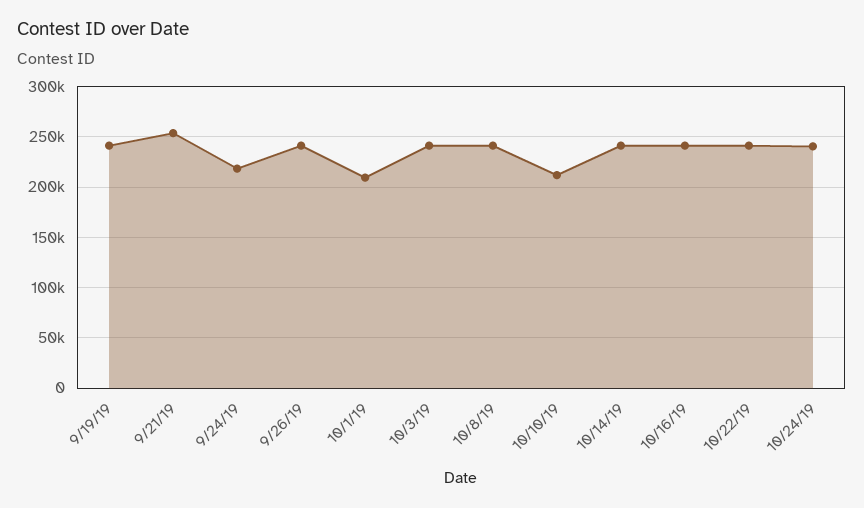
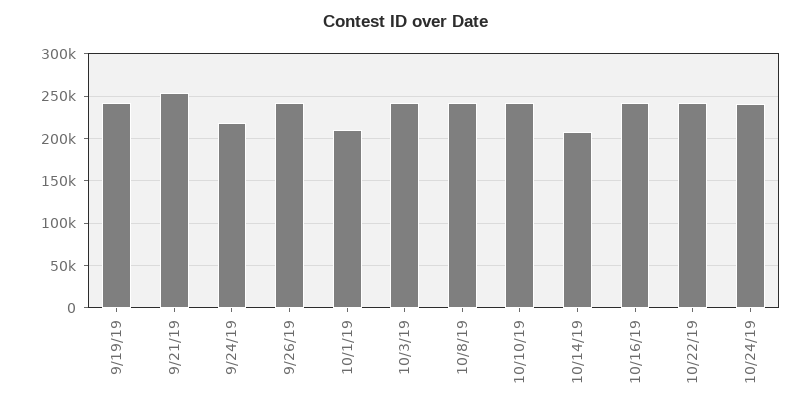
  {
    "9/19/19": 240000,
    "9/21/19": 250000,
    "9/24/19": 220000,
    "9/26/19": 240000,
    "10/1/19": 210000,
    "10/3/19": 240000,
    "10/8/19": 240000,
-   "10/10/19": 210000,
+   "10/10/19": 240000,
-   "10/14/19": 240000,
+   "10/14/19": 210000,
    "10/16/19": 240000,
    "10/22/19": 240000,
    "10/24/19": 240000
  }

